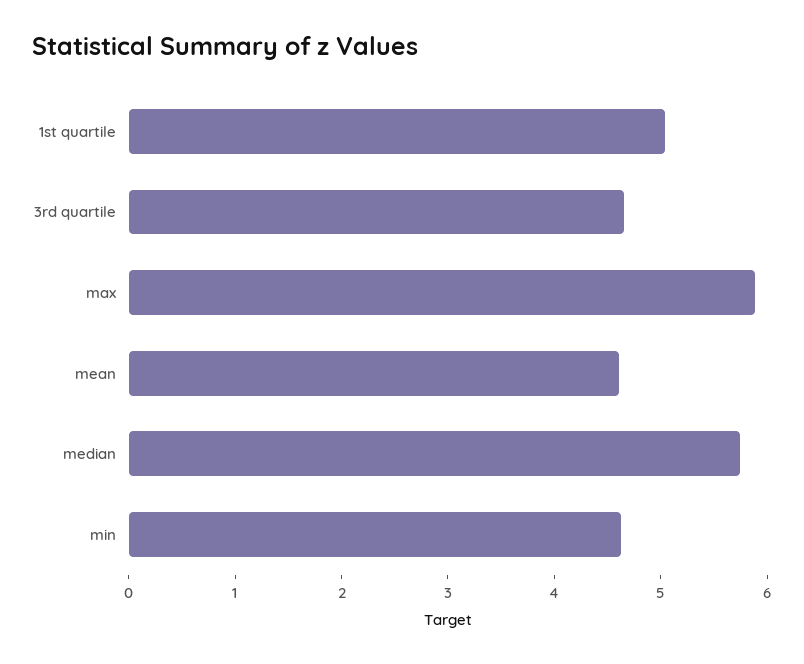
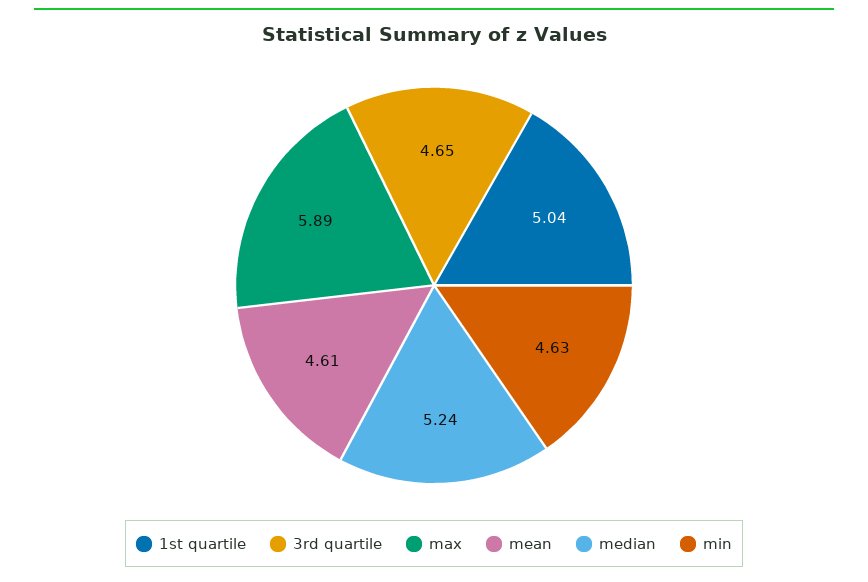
  {
    "1st quartile": 5.04,
    "3rd quartile": 4.65,
    "max": 5.89,
    "mean": 4.61,
-   "median": 5.8,
+   "median": 5.24,
    "min": 4.63
  }

